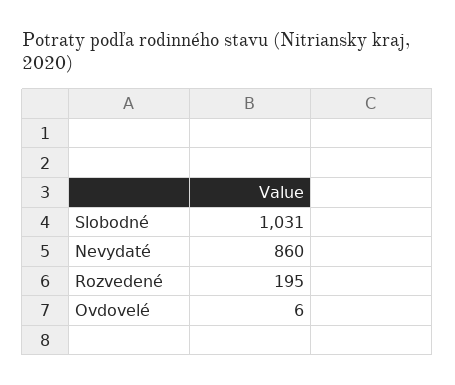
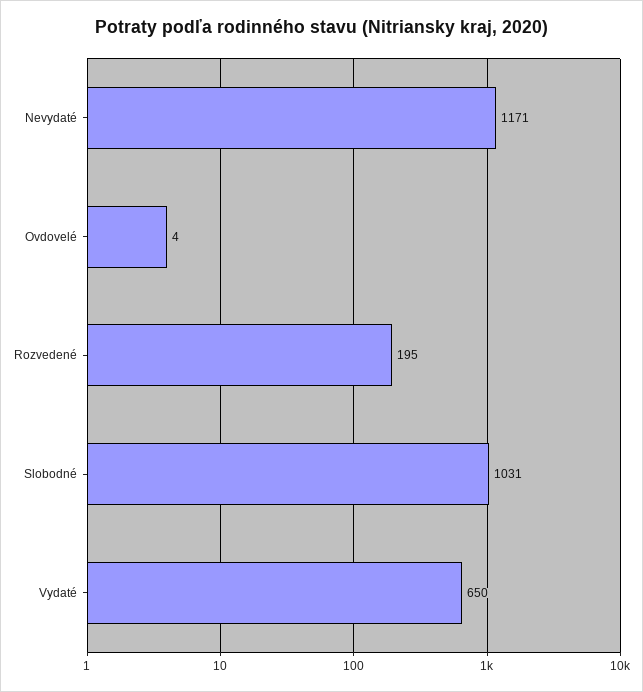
  {
    "Slobodné": 1031,
-   "Nevydaté": 860,
+   "Nevydaté": 1171,
    "Rozvedené": 195,
-   "Ovdovelé": 6
+   "Ovdovelé": 4,
+   "Vydaté": 650
  }

